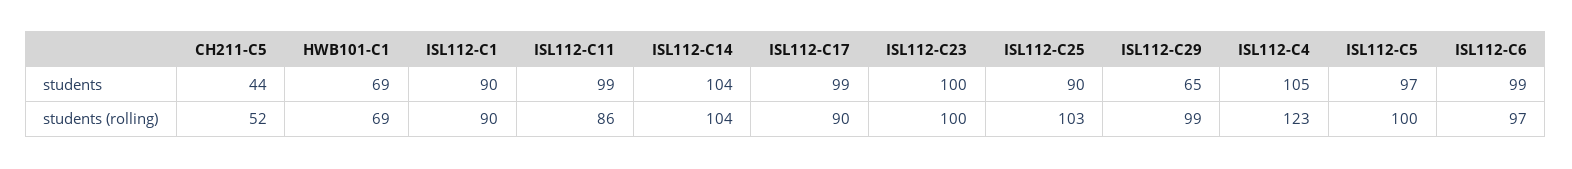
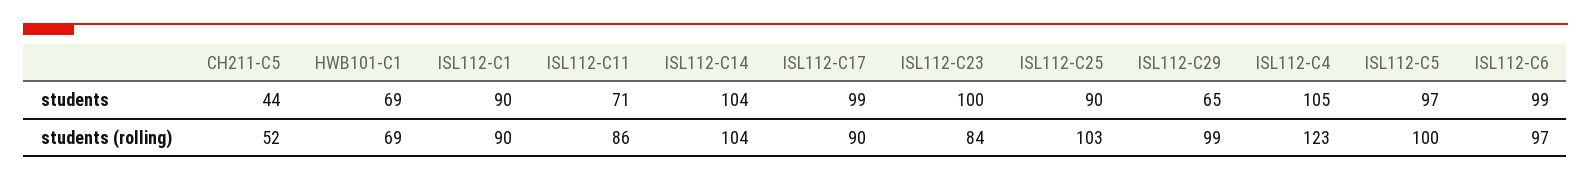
  {
    "CH211-C5": {
      "students": 44,
      "students (rolling)": 52
    },
    "HWB101-C1": {
      "students": 69,
      "students (rolling)": 69
    },
    "ISL112-C1": {
      "students": 90,
      "students (rolling)": 90
    },
    "ISL112-C11": {
-     "students": 99,
+     "students": 71,
      "students (rolling)": 86
    },
    "ISL112-C14": {
      "students": 104,
      "students (rolling)": 104
    },
    "ISL112-C17": {
      "students": 99,
      "students (rolling)": 90
    },
    "ISL112-C23": {
      "students": 100,
-     "students (rolling)": 100
+     "students (rolling)": 84
    },
    "ISL112-C25": {
      "students": 90,
      "students (rolling)": 103
    },
    "ISL112-C29": {
      "students": 65,
      "students (rolling)": 99
    },
    "ISL112-C4": {
      "students": 105,
      "students (rolling)": 123
    },
    "ISL112-C5": {
      "students": 97,
      "students (rolling)": 100
    },
    "ISL112-C6": {
      "students": 99,
      "students (rolling)": 97
    }
  }

